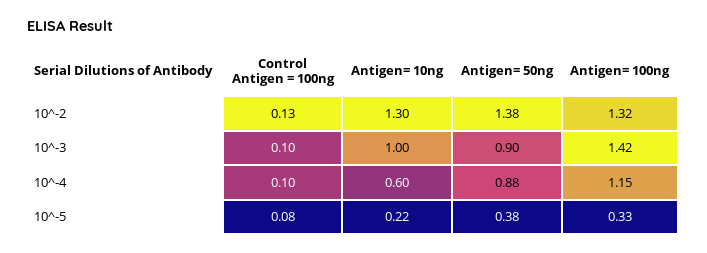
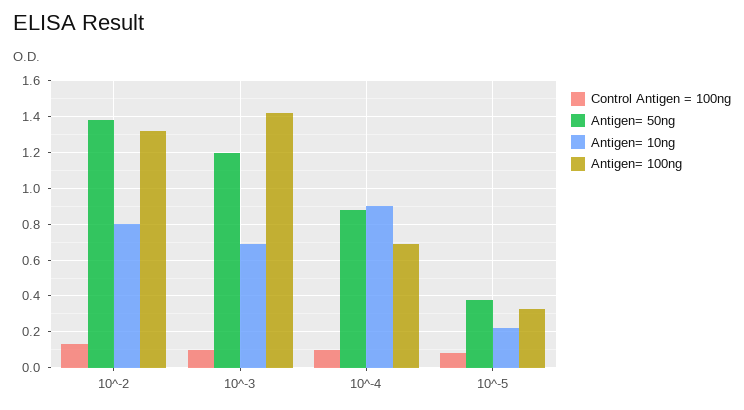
  {
    "Control Antigen = 100ng": {
      "10^-2": 0.13,
      "10^-3": 0.1,
      "10^-4": 0.1,
      "10^-5": 0.08
    },
    "Antigen= 10ng": {
-     "10^-2": 1.3,
+     "10^-2": 0.8,
-     "10^-3": 1,
+     "10^-3": 0.7,
-     "10^-4": 0.6,
+     "10^-4": 0.9,
      "10^-5": 0.22
    },
    "Antigen= 50ng": {
      "10^-2": 1.38,
-     "10^-3": 0.9,
+     "10^-3": 1.2,
      "10^-4": 0.88,
      "10^-5": 0.38
    },
    "Antigen= 100ng": {
      "10^-2": 1.32,
      "10^-3": 1.42,
-     "10^-4": 1.15,
+     "10^-4": 0.7,
      "10^-5": 0.33
    }
  }

